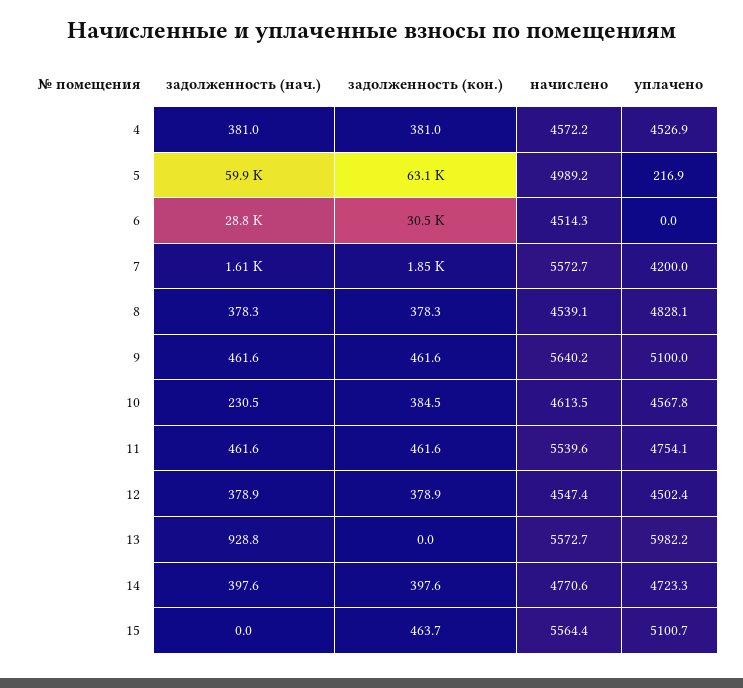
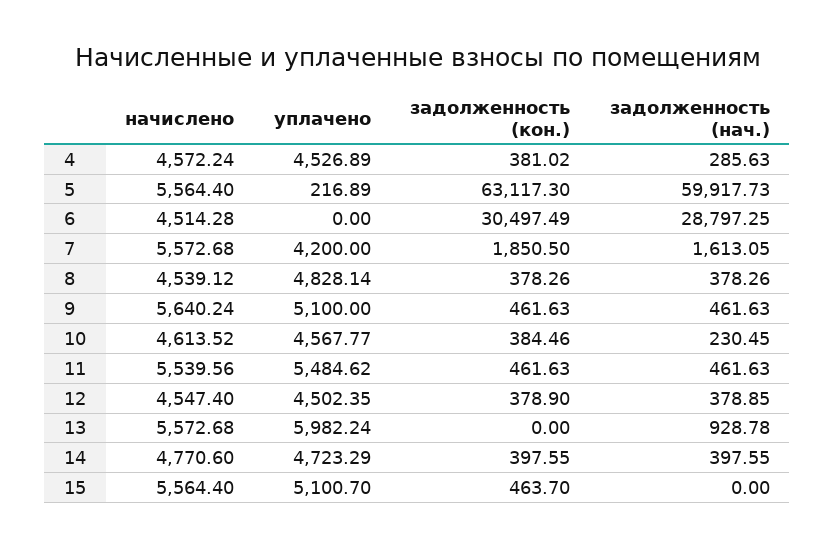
  {
    "задолженность (нач.)": {
-     "4": 381,
+     "4": 285.63,
      "5": 59917.73,
      "6": 28797.25,
      "7": 1613.05,
      "8": 378.26,
      "9": 461.63,
      "10": 230.45,
      "11": 461.63,
      "12": 378.85,
      "13": 928.78,
      "14": 397.55,
      "15": 0
    },
    "задолженность (кон.)": {
      "4": 381.02,
      "5": 63117.3,
      "6": 30497.49,
      "7": 1850.5,
      "8": 378.26,
      "9": 461.63,
      "10": 384.46,
      "11": 461.63,
      "12": 378.9,
      "13": 0,
      "14": 397.55,
      "15": 463.7
    },
    "начислено": {
      "4": 4572.24,
-     "5": 4989.2,
+     "5": 5564.4,
      "6": 4514.28,
      "7": 5572.68,
      "8": 4539.12,
      "9": 5640.24,
      "10": 4613.52,
      "11": 5539.56,
      "12": 4547.4,
      "13": 5572.68,
      "14": 4770.6,
      "15": 5564.4
    },
    "уплачено": {
      "4": 4526.89,
      "5": 216.89,
      "6": 0,
      "7": 4200,
      "8": 4828.14,
      "9": 5100,
      "10": 4567.77,
-     "11": 4754.1,
+     "11": 5484.62,
      "12": 4502.35,
      "13": 5982.24,
      "14": 4723.29,
      "15": 5100.7
    }
  }

